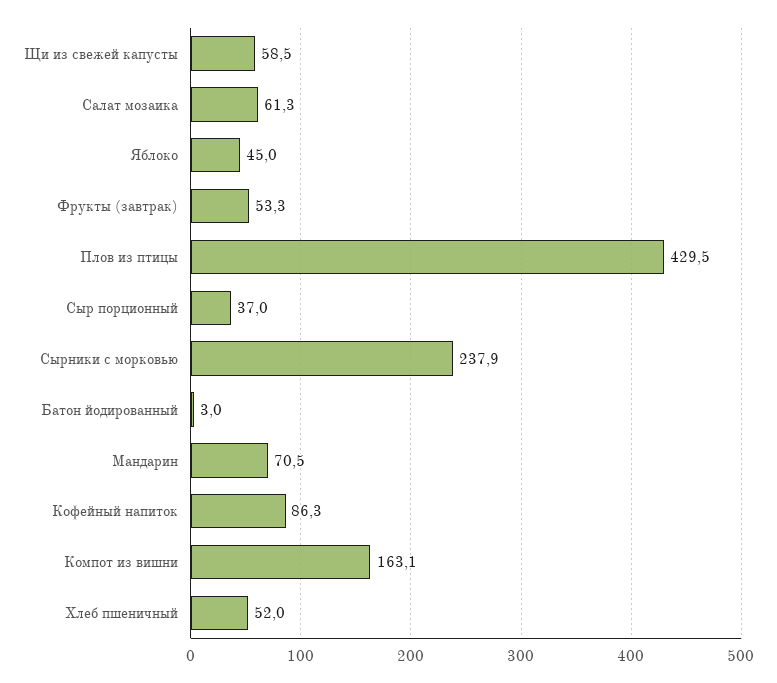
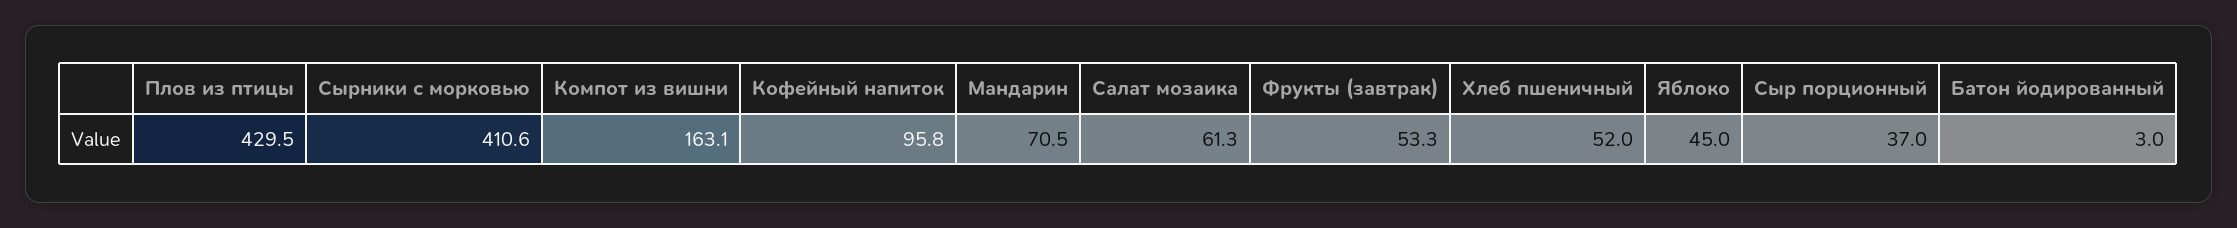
  {
-   "Щи из свежей капусты": 58.5,
    "Салат мозаика": 61.3,
    "Яблоко": 45,
    "Фрукты (завтрак)": 53.3,
    "Плов из птицы": 429.5,
    "Сыр порционный": 37,
-   "Сырники с морковью": 237.9,
+   "Сырники с морковью": 410.6,
    "Батон йодированный": 3,
    "Мандарин": 70.5,
-   "Кофейный напиток": 86.3,
+   "Кофейный напиток": 95.8,
    "Компот из вишни": 163.1,
    "Хлеб пшеничный": 52
  }

